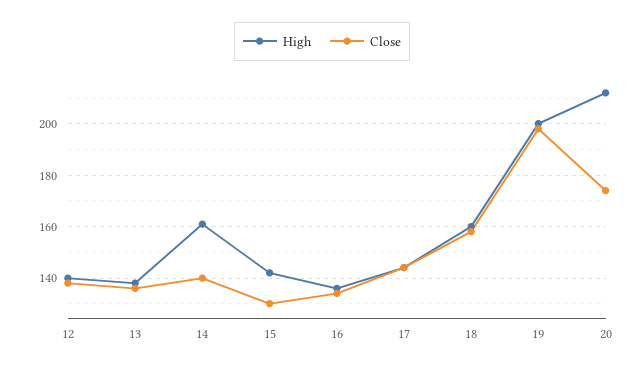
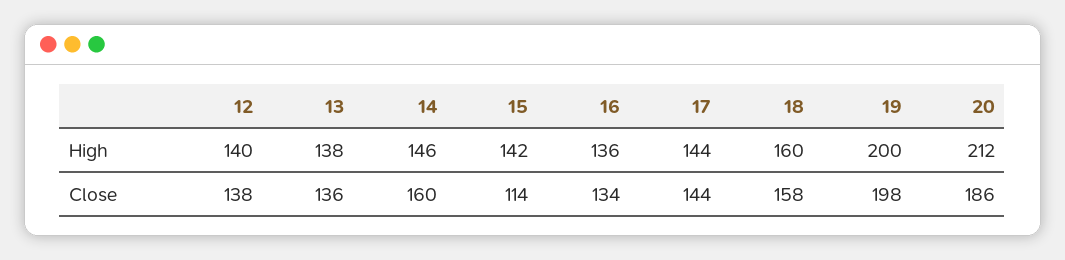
  {
    "High": {
      "12": 140,
      "13": 138,
-     "14": 160,
+     "14": 146,
      "15": 142,
      "16": 136,
      "17": 144,
      "18": 160,
      "19": 200,
      "20": 212
    },
    "Close": {
      "12": 138,
      "13": 136,
-     "14": 140,
+     "14": 160,
-     "15": 130,
+     "15": 114,
      "16": 134,
      "17": 144,
      "18": 158,
      "19": 198,
-     "20": 175
+     "20": 186
    }
  }

